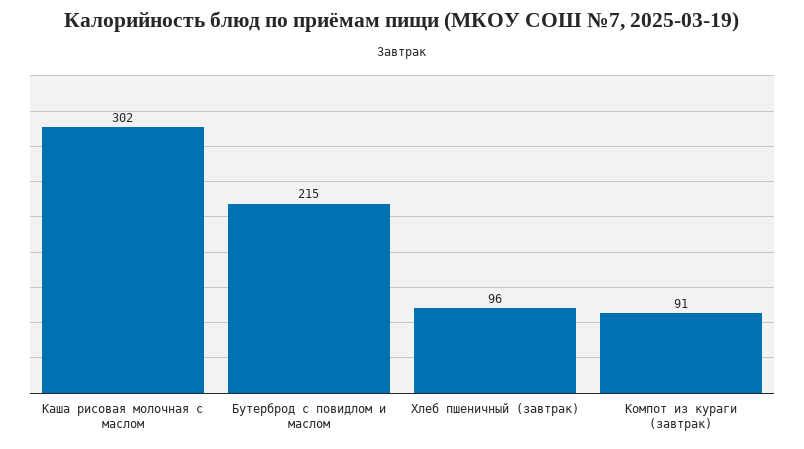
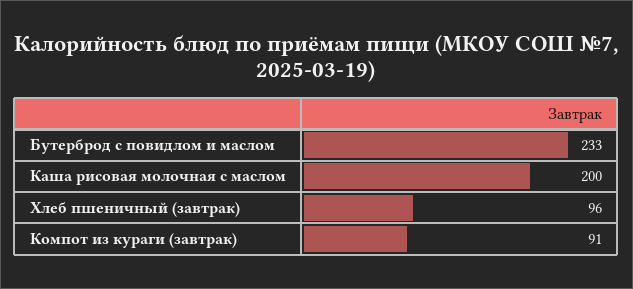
  {
-   "Каша рисовая молочная с маслом": 302,
+   "Каша рисовая молочная с маслом": 200,
-   "Бутерброд с повидлом и маслом": 215,
+   "Бутерброд с повидлом и маслом": 233,
    "Хлеб пшеничный (завтрак)": 96,
    "Компот из кураги (завтрак)": 91
  }

